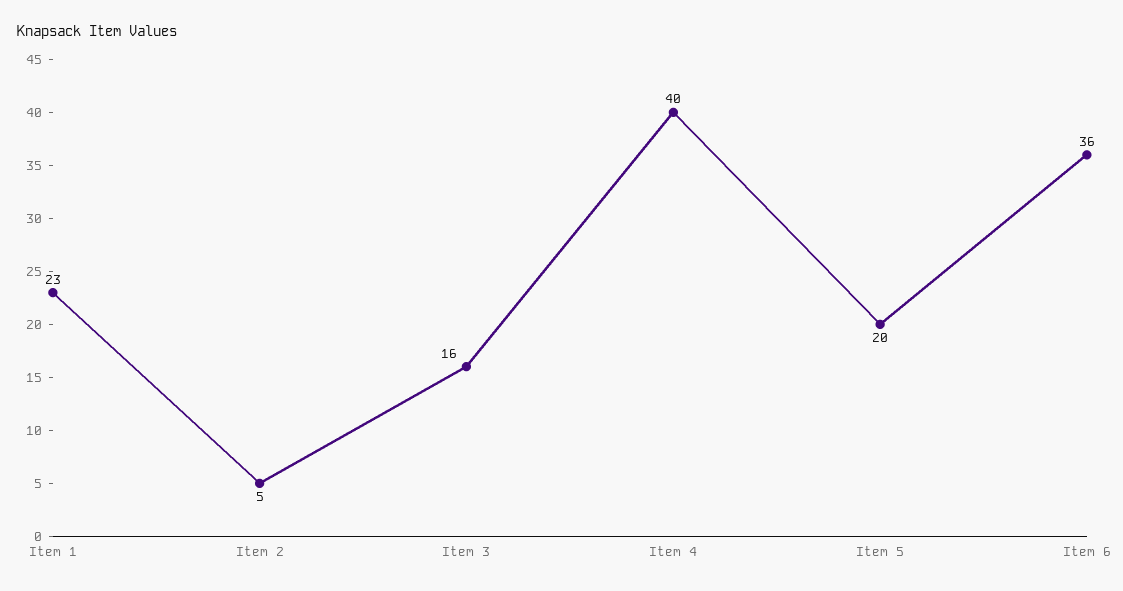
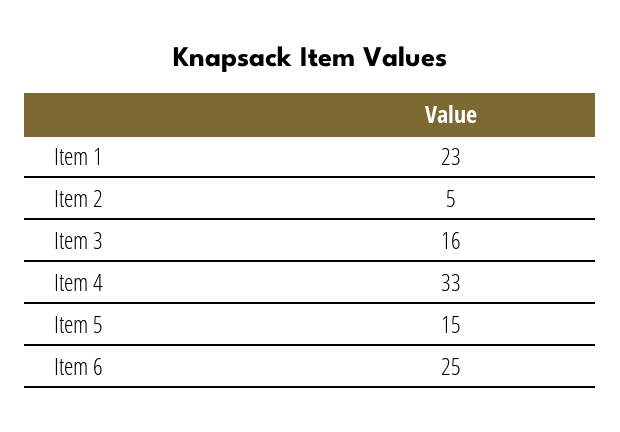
  {
    "Item 1": 23,
    "Item 2": 5,
    "Item 3": 16,
-   "Item 4": 40,
+   "Item 4": 33,
-   "Item 5": 20,
+   "Item 5": 15,
-   "Item 6": 36
+   "Item 6": 25
  }

